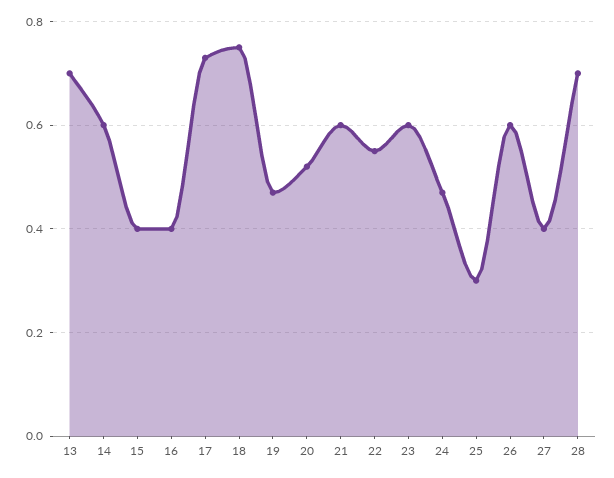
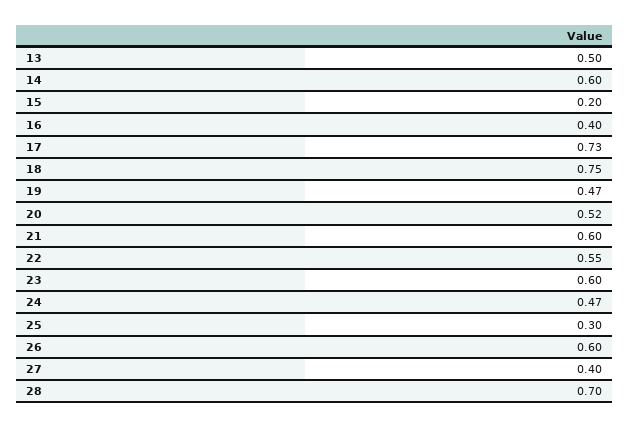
  {
-   "13": 0.7,
+   "13": 0.5,
    "14": 0.6,
-   "15": 0.4,
+   "15": 0.2,
    "16": 0.4,
    "17": 0.73,
    "18": 0.75,
    "19": 0.47,
    "20": 0.52,
    "21": 0.6,
    "22": 0.55,
    "23": 0.6,
    "24": 0.47,
    "25": 0.3,
    "26": 0.6,
    "27": 0.4,
    "28": 0.7
  }

